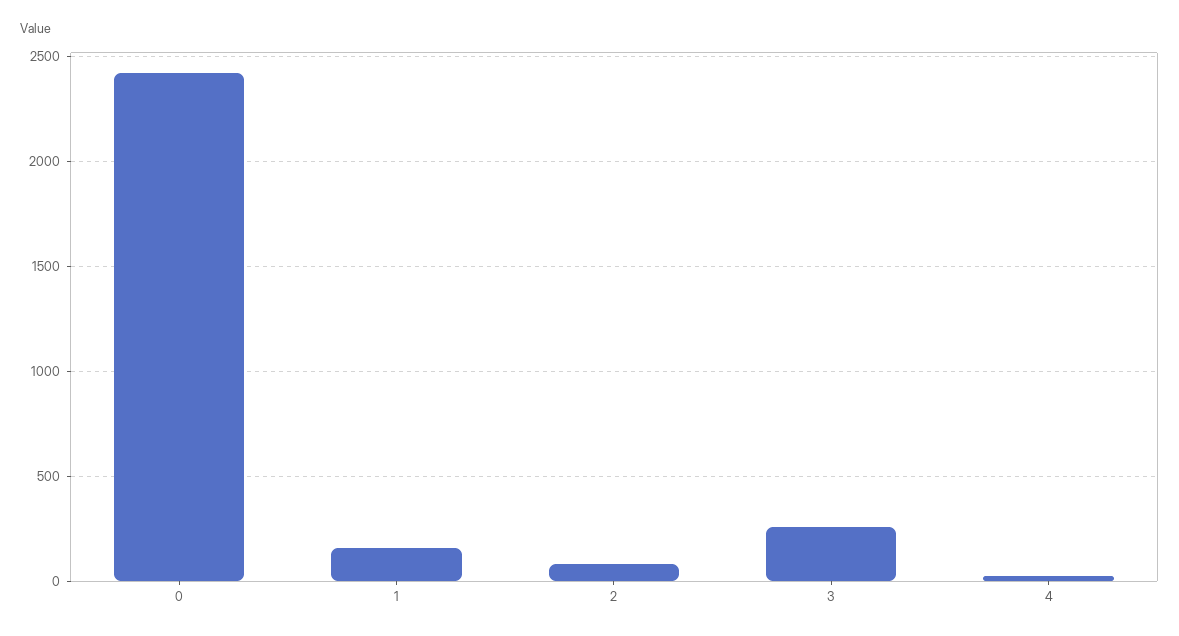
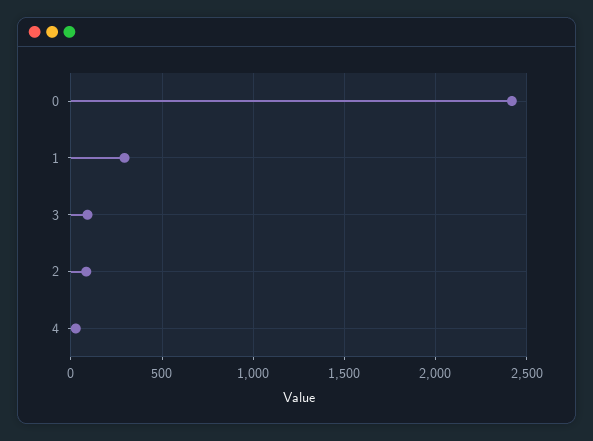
  {
    "0": 2400,
-   "1": 150,
+   "1": 300,
    "2": 100,
-   "3": 250,
+   "3": 100,
    "4": 50
  }

